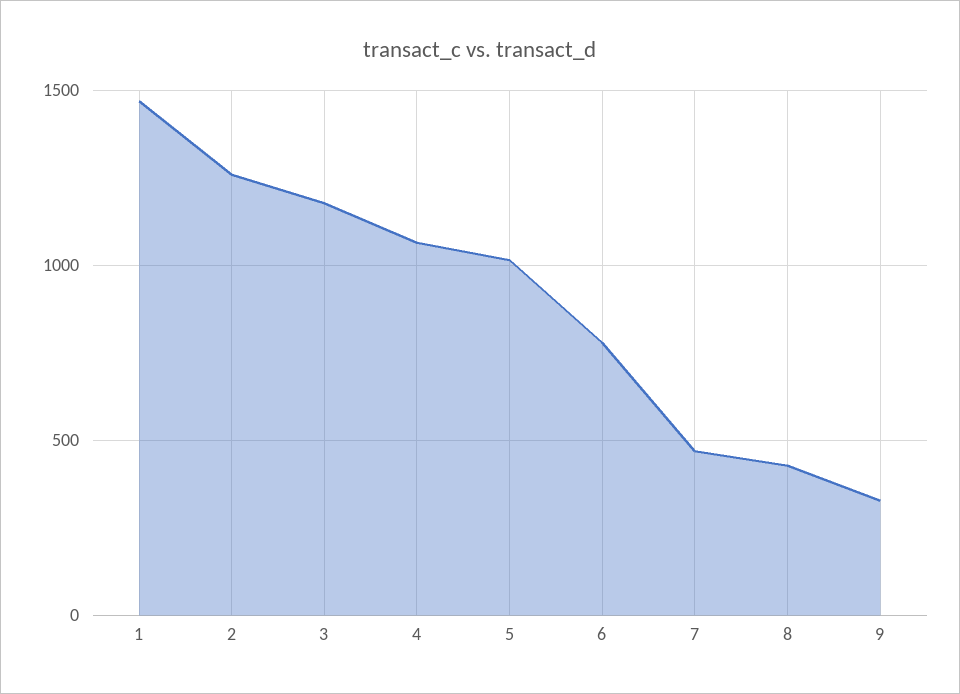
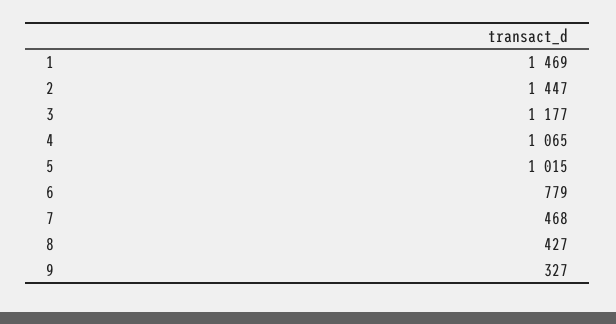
  {
    "1": 1469,
-   "2": 1250,
+   "2": 1447,
    "3": 1177,
    "4": 1065,
    "5": 1015,
    "6": 779,
    "7": 468,
    "8": 427,
    "9": 327
  }

